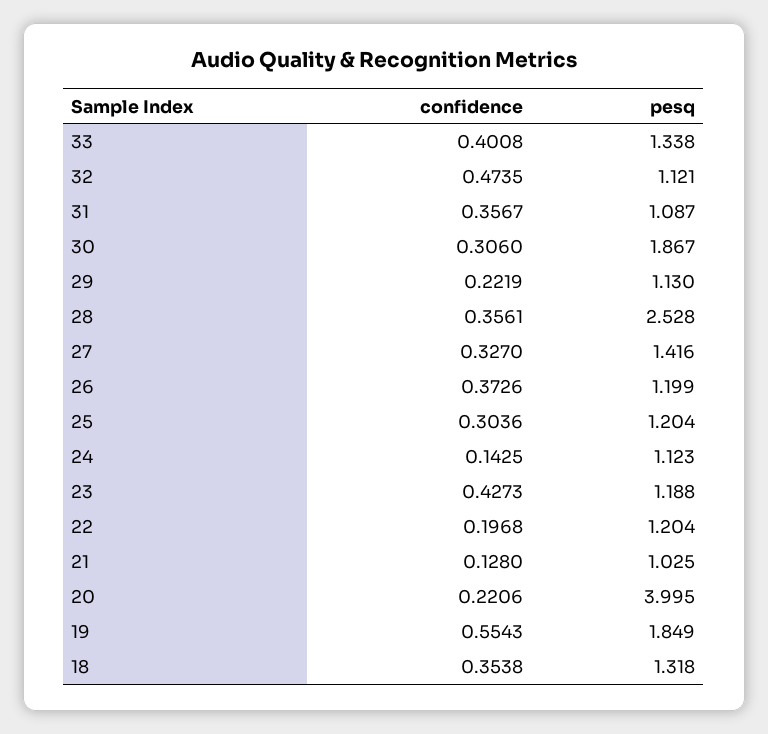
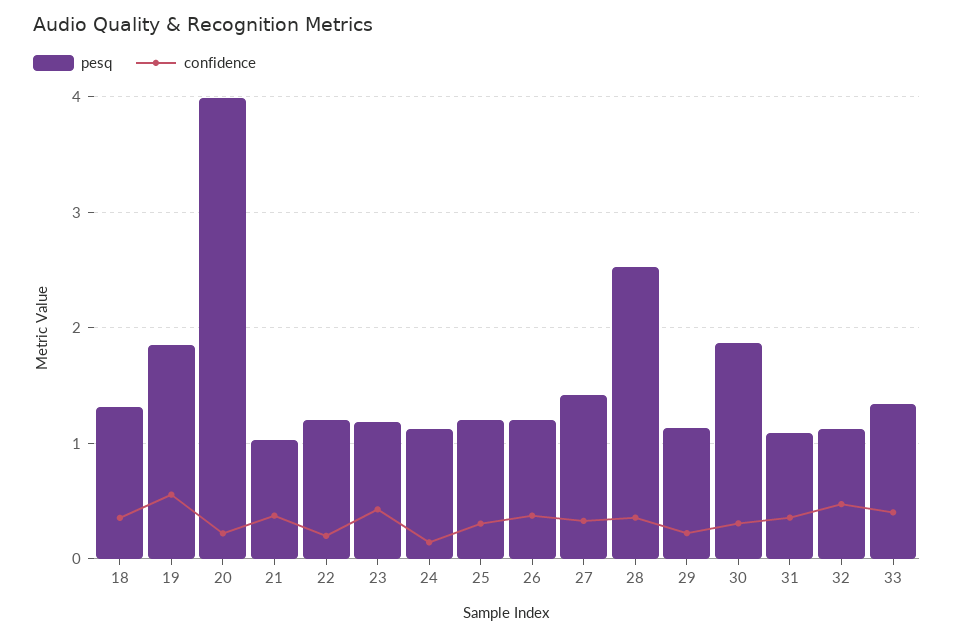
  {
    "confidence": {
      "33": 0.4008,
      "32": 0.4735,
      "31": 0.3567,
      "30": 0.306,
      "29": 0.2219,
      "28": 0.3561,
      "27": 0.327,
      "26": 0.3726,
      "25": 0.3036,
      "24": 0.1425,
      "23": 0.4273,
      "22": 0.1968,
-     "21": 0.128,
+     "21": 0.4,
      "20": 0.2206,
      "19": 0.5543,
      "18": 0.3538
    },
    "pesq": {
      "33": 1.338,
      "32": 1.121,
      "31": 1.087,
      "30": 1.867,
      "29": 1.13,
      "28": 2.528,
      "27": 1.416,
      "26": 1.199,
      "25": 1.204,
      "24": 1.123,
      "23": 1.188,
      "22": 1.204,
      "21": 1.025,
      "20": 3.995,
      "19": 1.849,
      "18": 1.318
    }
  }

